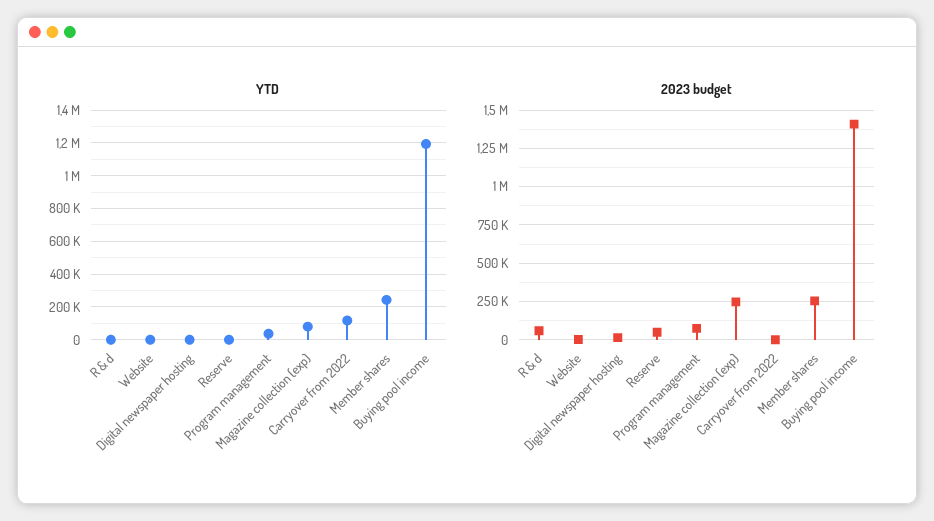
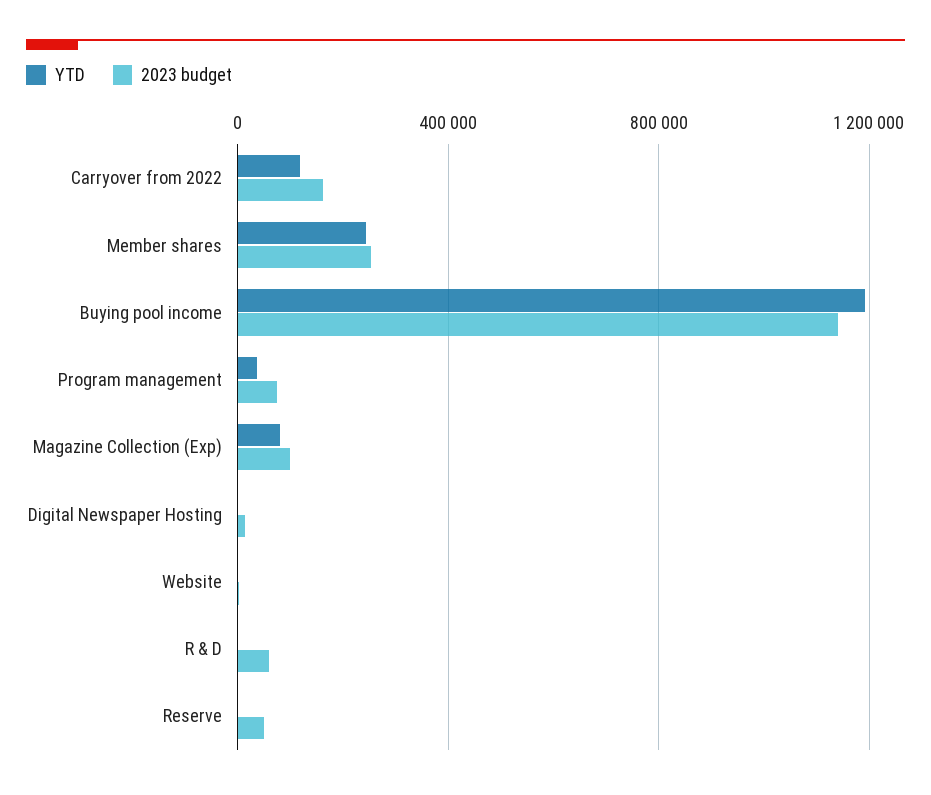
  {
    "YTD": {
      "R & d": 0,
      "Website": 0,
      "Digital newspaper hosting": 0,
      "Reserve": 0,
      "Program management": 50000,
      "Magazine collection (exp)": 100000,
      "Carryover from 2022": 100000,
      "Member shares": 250000,
      "Buying pool income": 1200000
    },
    "2023 budget": {
      "R & d": 50000,
      "Website": 0,
      "Digital newspaper hosting": 0,
      "Reserve": 50000,
      "Program management": 50000,
-     "Magazine collection (exp)": 250000,
+     "Magazine collection (exp)": 100000,
-     "Carryover from 2022": 0,
+     "Carryover from 2022": 150000,
      "Member shares": 250000,
-     "Buying pool income": 1400000
+     "Buying pool income": 1150000
    }
  }

